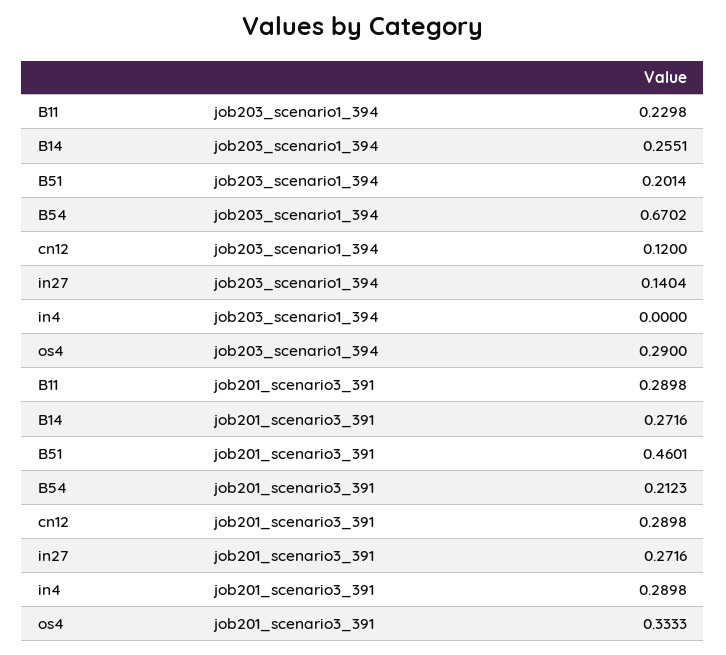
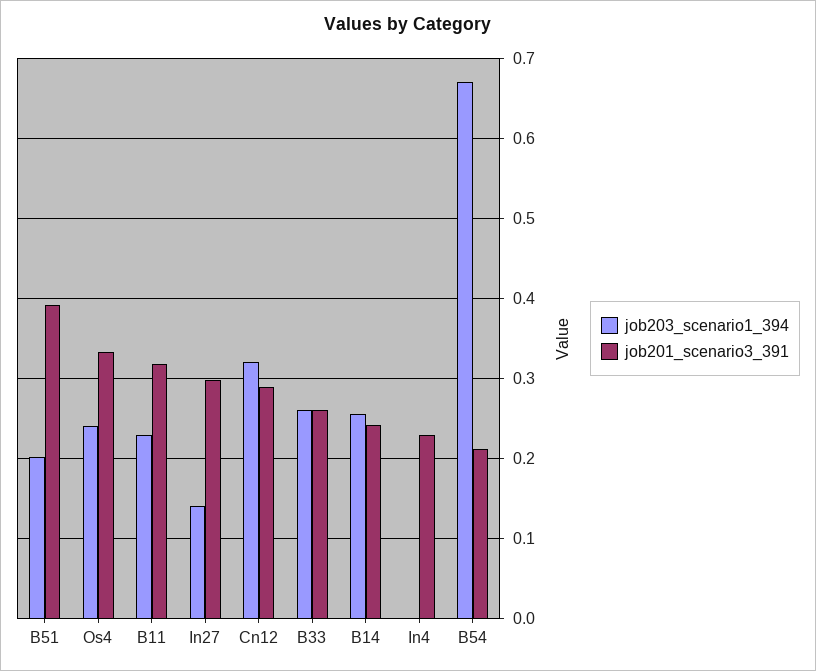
  {
    "job203_scenario1_394": {
      "B11": 0.2298,
      "B14": 0.2551,
      "B51": 0.2014,
      "B54": 0.6702,
-     "cn12": 0.12,
+     "cn12": 0.32,
      "in27": 0.1404,
      "in4": 0,
-     "os4": 0.29
+     "os4": 0.24,
+     "B33": 0.26
    },
    "job201_scenario3_391": {
-     "B11": 0.2898,
+     "B11": 0.32,
-     "B14": 0.2716,
+     "B14": 0.24,
-     "B51": 0.4601,
+     "B51": 0.39,
      "B54": 0.2123,
      "cn12": 0.2898,
-     "in27": 0.2716,
+     "in27": 0.3,
-     "in4": 0.2898,
+     "in4": 0.23,
-     "os4": 0.3333
+     "os4": 0.3333,
+     "B33": 0.26
    }
  }

